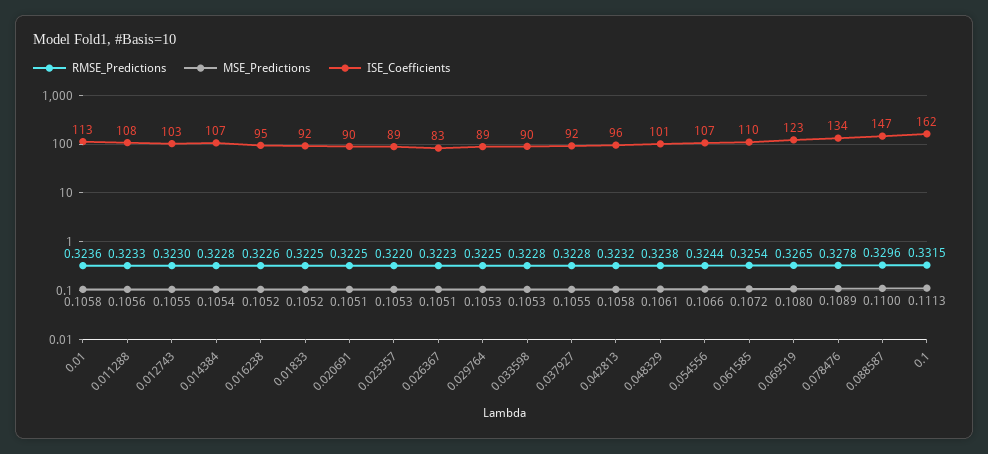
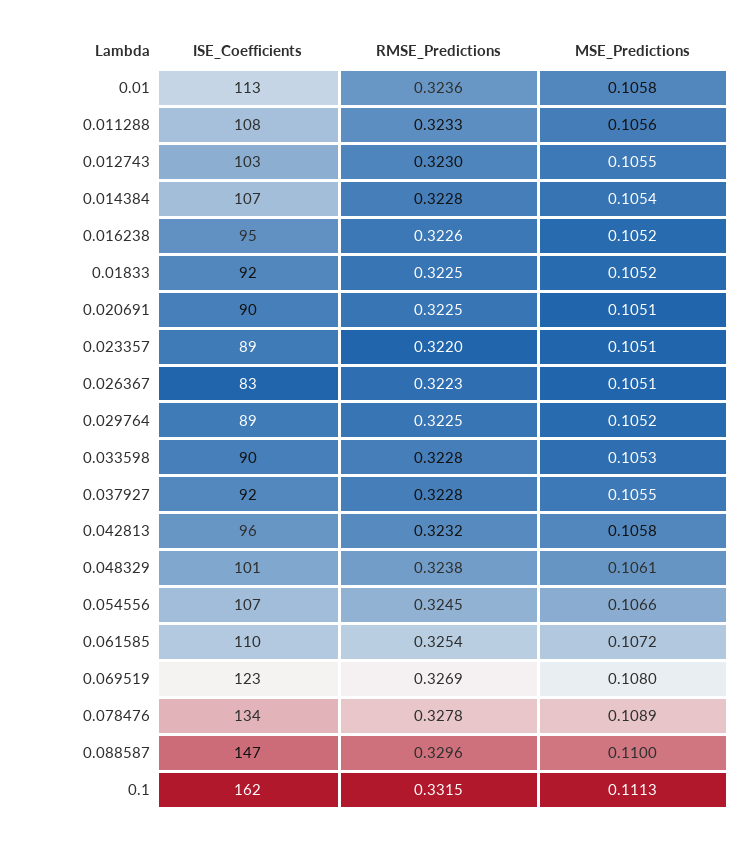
  {
    "RMSE_Predictions": {
      "0.01": 0.3236,
      "0.011288": 0.3233,
      "0.012743": 0.323,
      "0.014384": 0.3228,
      "0.016238": 0.3226,
      "0.01833": 0.3225,
      "0.020691": 0.3225,
      "0.023357": 0.322,
      "0.026367": 0.3223,
      "0.029764": 0.3225,
      "0.033598": 0.3228,
      "0.037927": 0.3228,
      "0.042813": 0.3232,
      "0.048329": 0.3238,
-     "0.054556": 0.3244,
+     "0.054556": 0.3245,
      "0.061585": 0.3254,
-     "0.069519": 0.3265,
+     "0.069519": 0.3269,
      "0.078476": 0.3278,
      "0.088587": 0.3296,
      "0.1": 0.3315
    },
    "MSE_Predictions": {
      "0.01": 0.1058,
      "0.011288": 0.1056,
      "0.012743": 0.1055,
      "0.014384": 0.1054,
      "0.016238": 0.1052,
      "0.01833": 0.1052,
      "0.020691": 0.1051,
-     "0.023357": 0.1053,
+     "0.023357": 0.1051,
      "0.026367": 0.1051,
-     "0.029764": 0.1053,
+     "0.029764": 0.1052,
      "0.033598": 0.1053,
      "0.037927": 0.1055,
      "0.042813": 0.1058,
      "0.048329": 0.1061,
      "0.054556": 0.1066,
      "0.061585": 0.1072,
      "0.069519": 0.108,
      "0.078476": 0.1089,
      "0.088587": 0.11,
      "0.1": 0.1113
    },
    "ISE_Coefficients": {
      "0.01": 113,
      "0.011288": 108,
      "0.012743": 103,
      "0.014384": 107,
      "0.016238": 95,
      "0.01833": 92,
      "0.020691": 90,
      "0.023357": 89,
      "0.026367": 83,
      "0.029764": 89,
      "0.033598": 90,
      "0.037927": 92,
      "0.042813": 96,
      "0.048329": 101,
      "0.054556": 107,
      "0.061585": 110,
      "0.069519": 123,
      "0.078476": 134,
      "0.088587": 147,
      "0.1": 162
    }
  }

